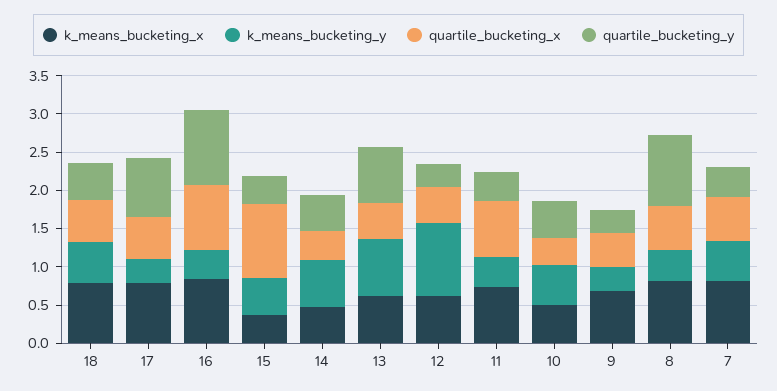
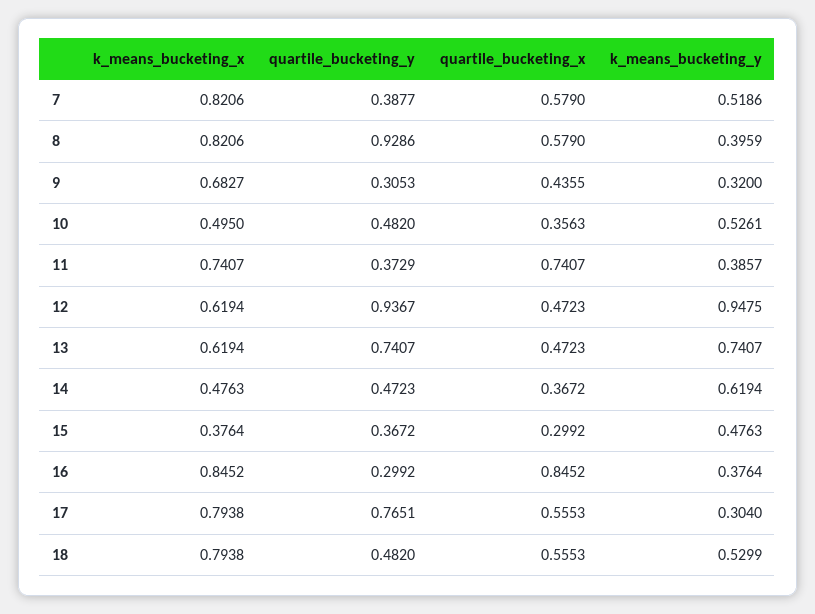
  {
    "k_means_bucketing_x": {
      "18": 0.7938,
      "17": 0.7938,
      "16": 0.8452,
      "15": 0.3764,
      "14": 0.4763,
      "13": 0.6194,
      "12": 0.6194,
      "11": 0.7407,
      "10": 0.495,
      "9": 0.6827,
      "8": 0.8206,
      "7": 0.8206
    },
    "k_means_bucketing_y": {
      "18": 0.5299,
      "17": 0.304,
      "16": 0.3764,
      "15": 0.4763,
      "14": 0.6194,
      "13": 0.7407,
      "12": 0.9475,
      "11": 0.3857,
      "10": 0.5261,
      "9": 0.32,
      "8": 0.3959,
      "7": 0.5186
    },
    "quartile_bucketing_x": {
      "18": 0.5553,
      "17": 0.5553,
      "16": 0.8452,
-     "15": 1,
+     "15": 0.2992,
      "14": 0.3672,
      "13": 0.4723,
      "12": 0.4723,
      "11": 0.7407,
      "10": 0.3563,
      "9": 0.4355,
      "8": 0.579,
      "7": 0.579
    },
    "quartile_bucketing_y": {
      "18": 0.482,
      "17": 0.7651,
-     "16": 1,
+     "16": 0.2992,
      "15": 0.3672,
      "14": 0.4723,
      "13": 0.7407,
-     "12": 0.25,
+     "12": 0.9367,
      "11": 0.3729,
      "10": 0.482,
      "9": 0.3053,
      "8": 0.9286,
      "7": 0.3877
    }
  }

